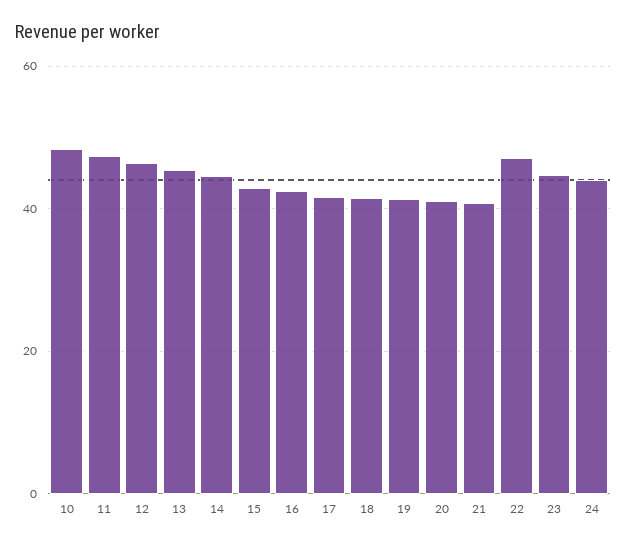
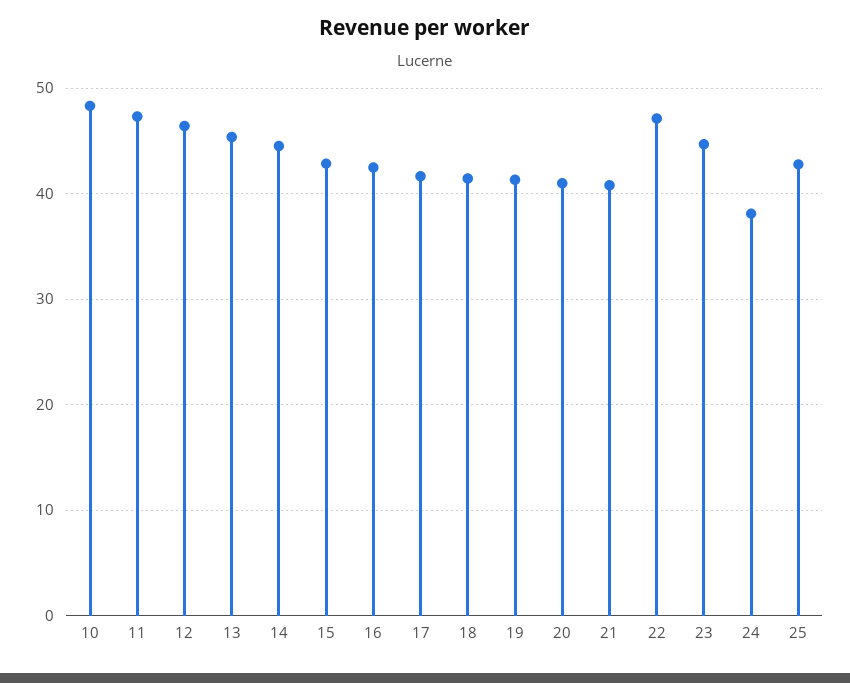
  {
    "10": 48,
    "11": 47,
    "12": 46,
    "13": 45,
    "14": 45,
    "15": 43,
    "16": 42,
    "17": 42,
    "18": 41,
    "19": 41,
    "20": 41,
    "21": 41,
    "22": 47,
    "23": 45,
-   "24": 44
+   "24": 38,
+   "25": 43
  }

